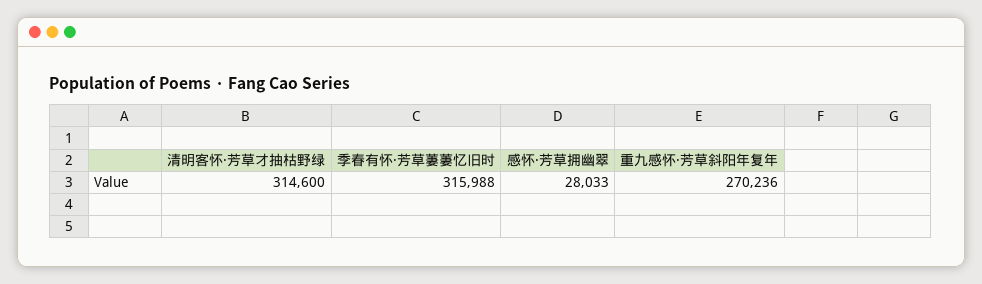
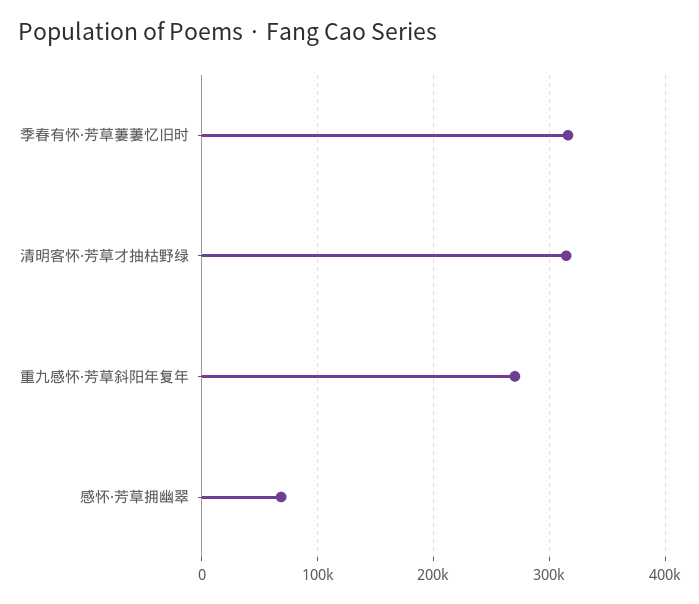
  {
    "清明客怀·芳草才抽枯野绿": 314600,
    "季春有怀·芳草萋萋忆旧时": 315988,
-   "感怀·芳草拥幽翠": 28033,
+   "感怀·芳草拥幽翠": 70000,
    "重九感怀·芳草斜阳年复年": 270236
  }

